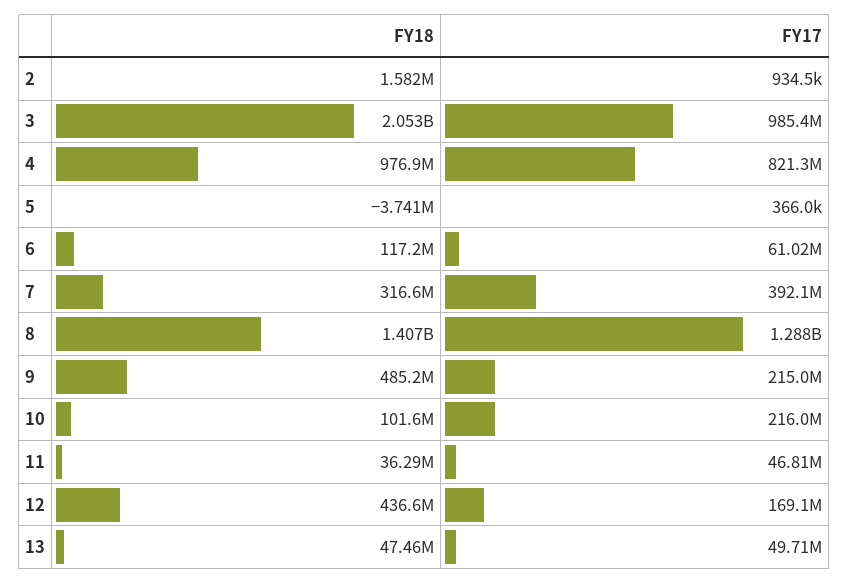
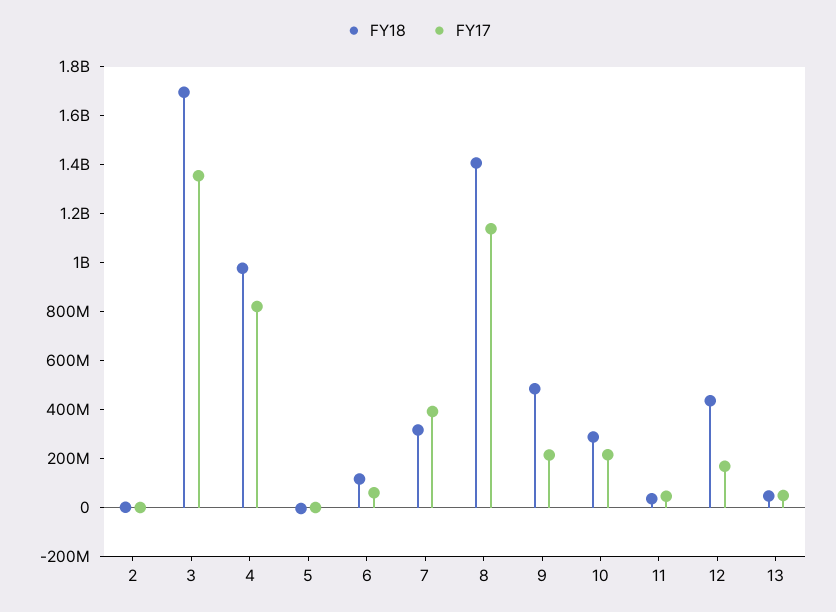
  {
    "FY18": {
      "2": 1582000,
-     "3": 2053000000,
+     "3": 1700000000,
      "4": 976900000,
      "5": -3741000,
      "6": 117200000,
      "7": 316600000,
      "8": 1407000000,
      "9": 485200000,
-     "10": 101600000,
+     "10": 300000000,
      "11": 36290000,
      "12": 436600000,
      "13": 47460000
    },
    "FY17": {
      "2": 934500,
-     "3": 985400000,
+     "3": 1350000000,
      "4": 821300000,
      "5": 366000,
      "6": 61020000,
      "7": 392100000,
-     "8": 1288000000,
+     "8": 1150000000,
      "9": 215000000,
      "10": 216000000,
      "11": 46810000,
      "12": 169100000,
      "13": 49710000
    }
  }

